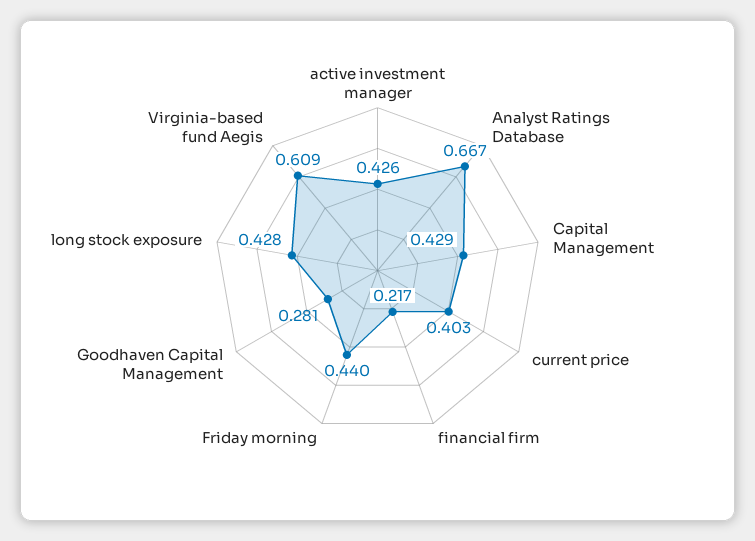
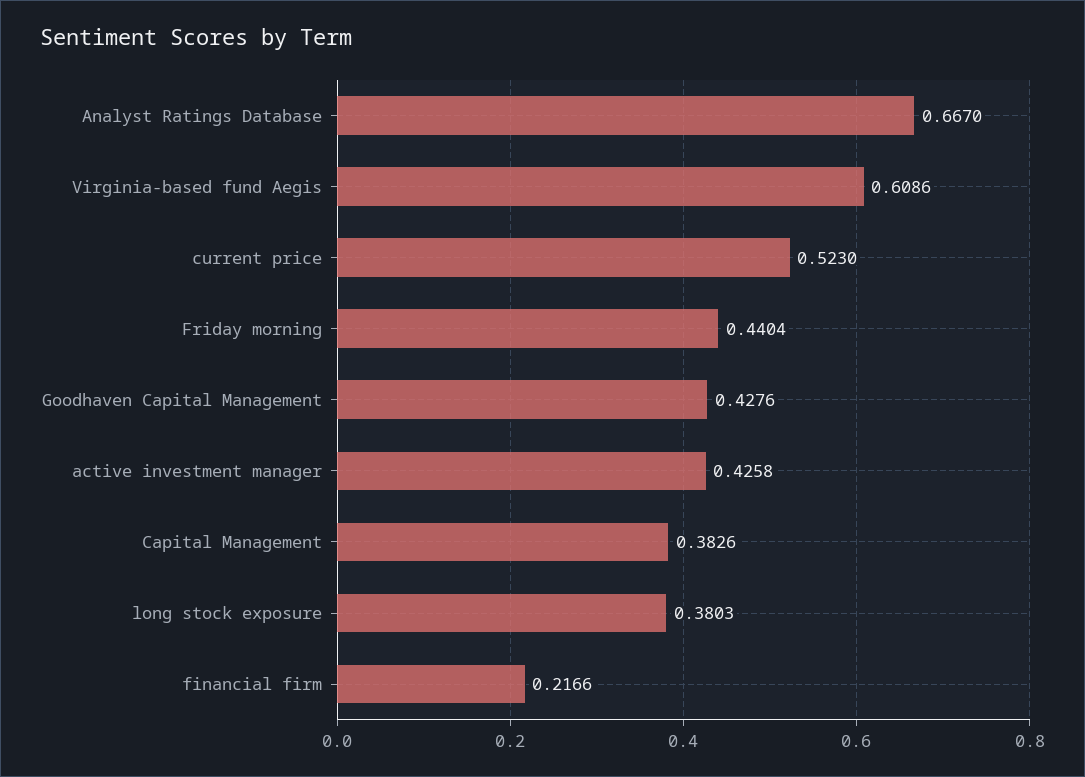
  {
    "active investment manager": 0.4258,
    "Analyst Ratings Database": 0.667,
-   "Capital Management": 0.429,
+   "Capital Management": 0.3826,
-   "current price": 0.403,
+   "current price": 0.523,
    "financial firm": 0.2166,
    "Friday morning": 0.4404,
-   "Goodhaven Capital Management": 0.281,
+   "Goodhaven Capital Management": 0.4276,
-   "long stock exposure": 0.428,
+   "long stock exposure": 0.3803,
    "Virginia-based fund Aegis": 0.6086
  }

